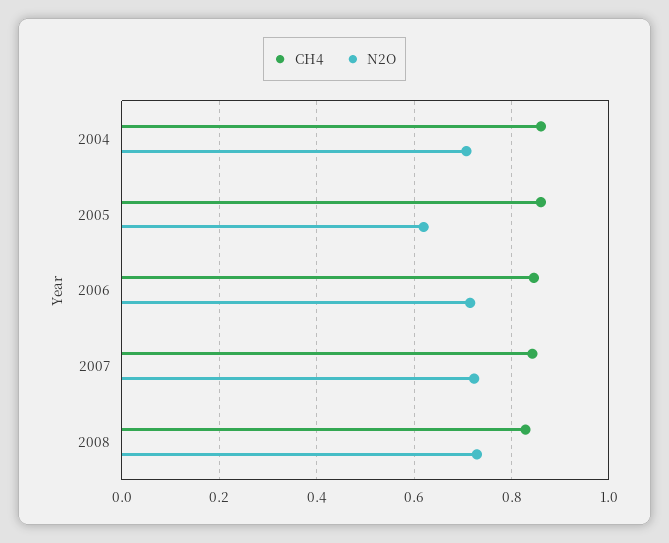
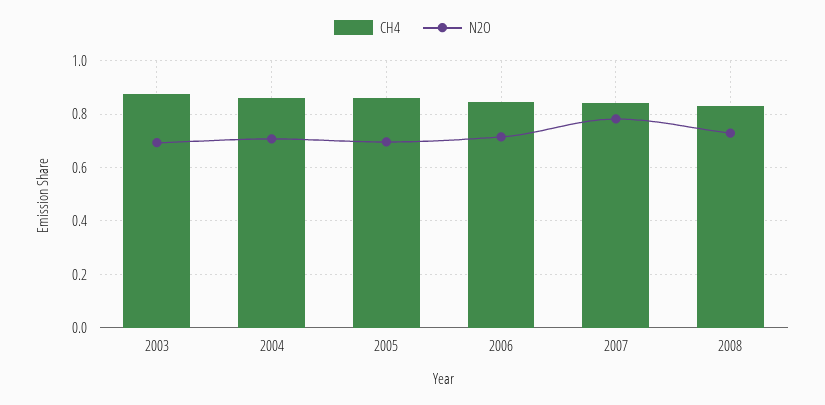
  {
    "CH4": {
      "2004": 0.86,
      "2005": 0.86,
      "2006": 0.84,
      "2007": 0.84,
-     "2008": 0.82
+     "2008": 0.82,
+     "2003": 0.875
    },
    "N2O": {
      "2004": 0.7,
-     "2005": 0.62,
+     "2005": 0.7,
      "2006": 0.72,
-     "2007": 0.72,
+     "2007": 0.775,
-     "2008": 0.72
+     "2008": 0.72,
+     "2003": 0.7
    }
  }

